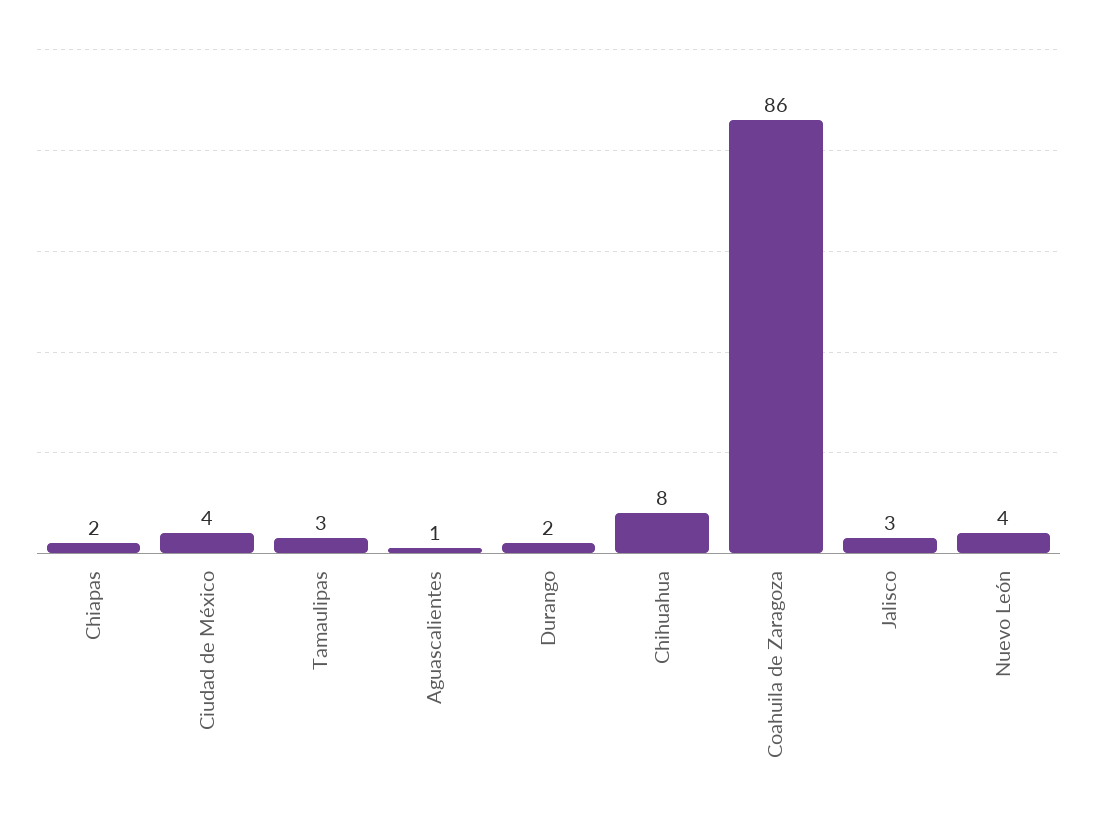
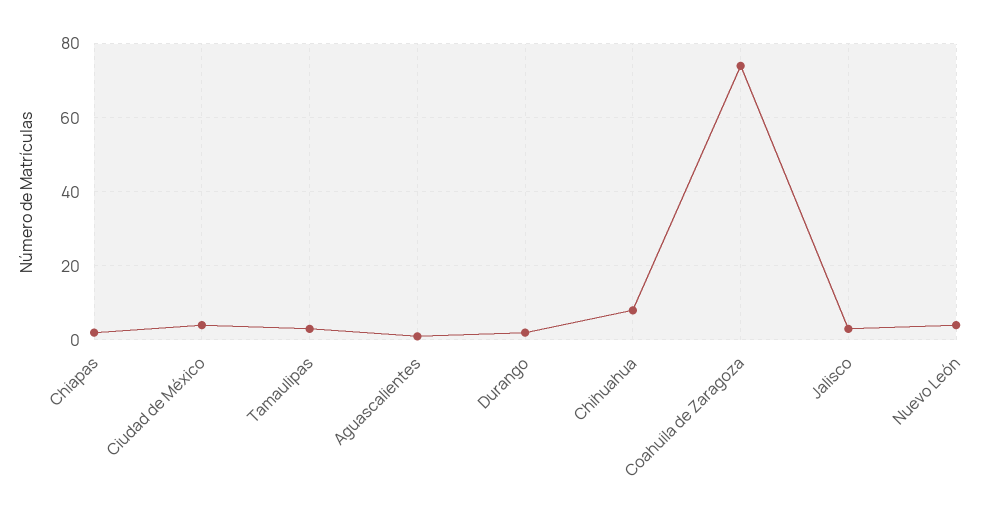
  {
    "Chiapas": 2,
    "Ciudad de México": 4,
    "Tamaulipas": 3,
    "Aguascalientes": 1,
    "Durango": 2,
    "Chihuahua": 8,
-   "Coahuila de Zaragoza": 86,
+   "Coahuila de Zaragoza": 75,
    "Jalisco": 3,
    "Nuevo León": 4
  }

